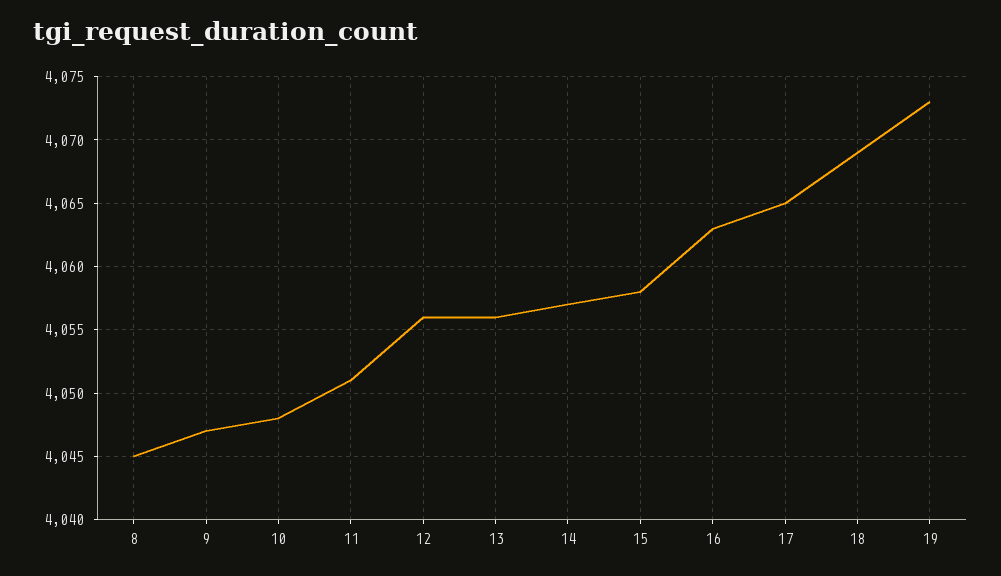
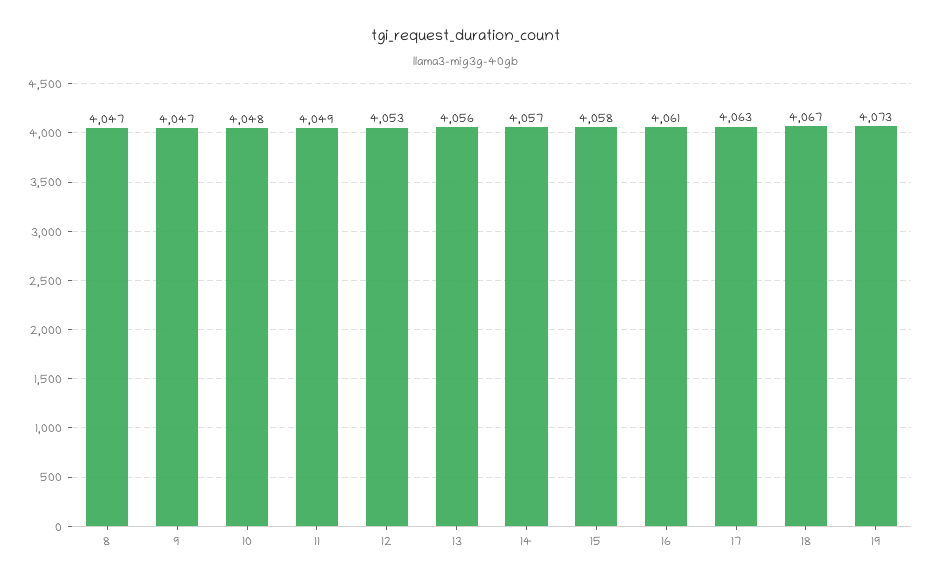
  {
-   "8": 4045,
+   "8": 4047,
    "9": 4047,
    "10": 4048,
-   "11": 4051,
+   "11": 4049,
-   "12": 4056,
+   "12": 4053,
    "13": 4056,
    "14": 4057,
    "15": 4058,
-   "16": 4063,
+   "16": 4061,
-   "17": 4065,
+   "17": 4063,
-   "18": 4069,
+   "18": 4067,
    "19": 4073
  }

